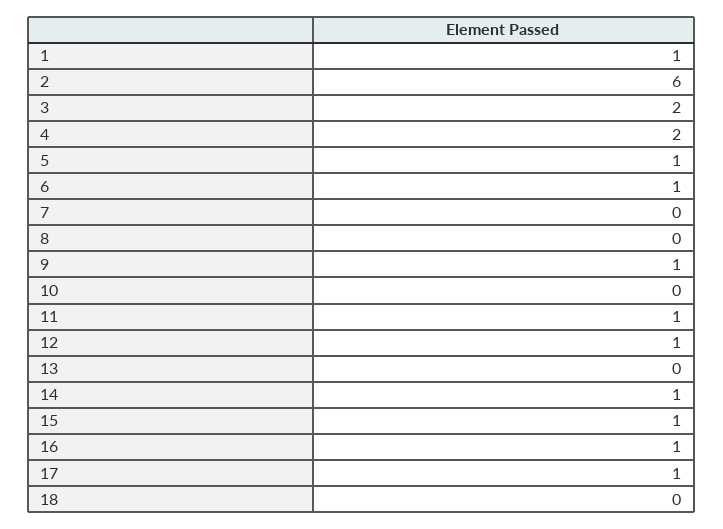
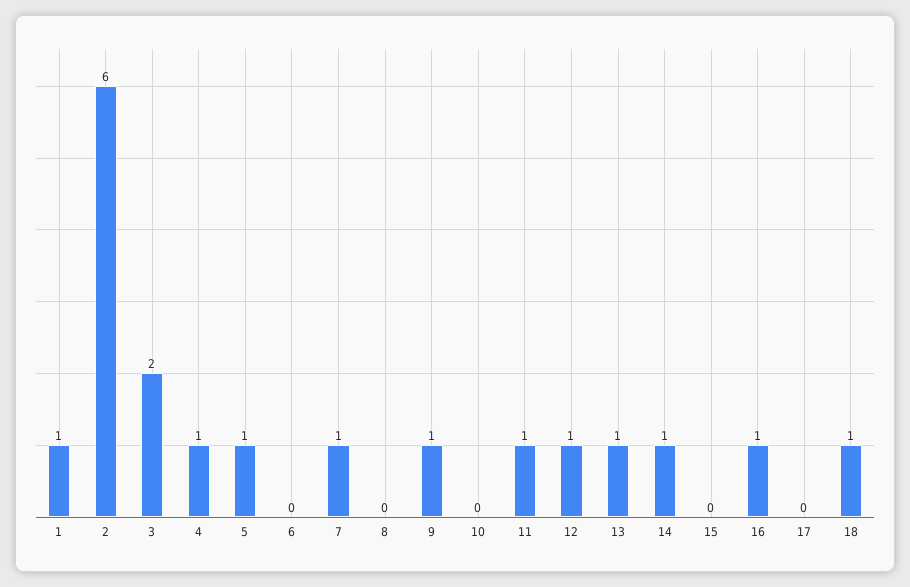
  {
    "1": 1,
    "2": 6,
    "3": 2,
-   "4": 2,
+   "4": 1,
    "5": 1,
-   "6": 1,
+   "6": 0,
-   "7": 0,
+   "7": 1,
    "8": 0,
    "9": 1,
    "10": 0,
    "11": 1,
    "12": 1,
-   "13": 0,
+   "13": 1,
    "14": 1,
-   "15": 1,
+   "15": 0,
    "16": 1,
-   "17": 1,
+   "17": 0,
-   "18": 0
+   "18": 1
  }

